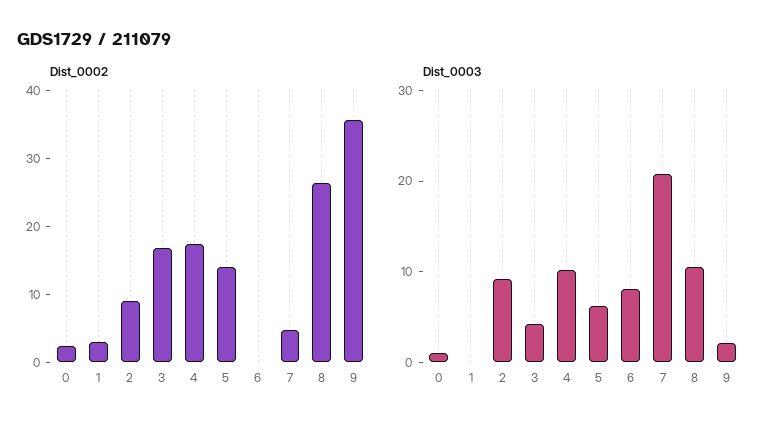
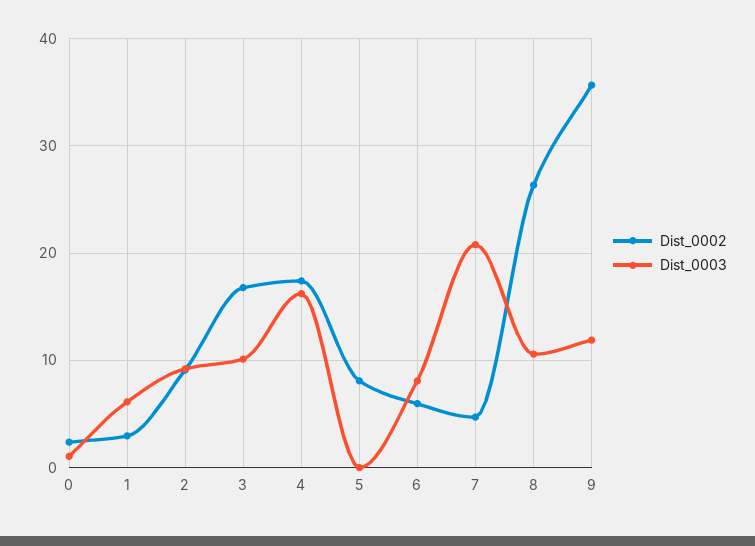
  {
    "Dist_0002": {
      "0": 2,
      "1": 3,
      "2": 9,
      "3": 17,
      "4": 17,
-     "5": 14,
+     "5": 8,
-     "6": 0,
+     "6": 6,
      "7": 5,
      "8": 26,
      "9": 36
    },
    "Dist_0003": {
      "0": 1,
-     "1": 0,
+     "1": 6,
      "2": 9,
-     "3": 4,
+     "3": 10,
-     "4": 10,
+     "4": 16,
-     "5": 6,
+     "5": 0,
      "6": 8,
      "7": 21,
      "8": 11,
-     "9": 2
+     "9": 12
    }
  }

